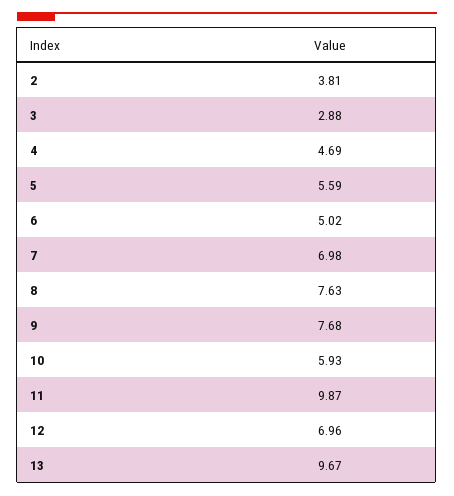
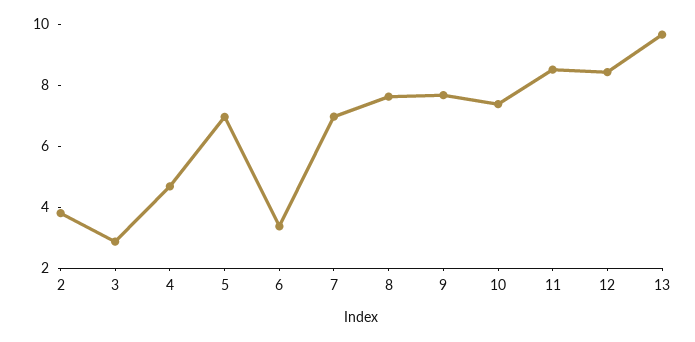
  {
    "2": 3.81,
    "3": 2.88,
    "4": 4.69,
-   "5": 5.59,
+   "5": 7,
-   "6": 5.02,
+   "6": 3.5,
    "7": 6.98,
    "8": 7.63,
    "9": 7.68,
-   "10": 5.93,
+   "10": 7.5,
-   "11": 9.87,
+   "11": 8.5,
-   "12": 6.96,
+   "12": 8.5,
    "13": 9.67
  }

